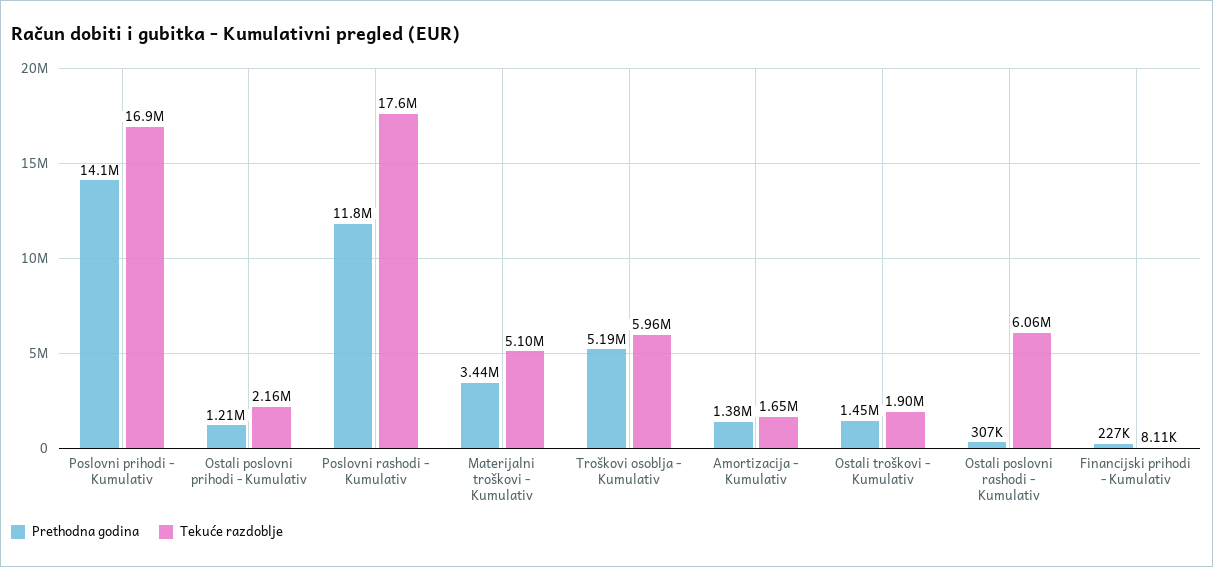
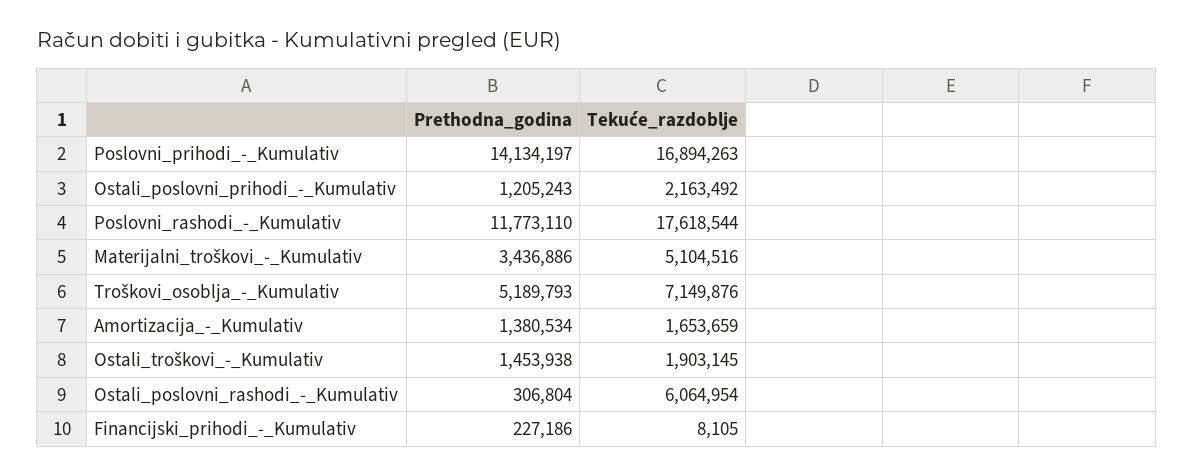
  {
    "Prethodna godina": {
      "Poslovni prihodi - Kumulativ": 14134197,
      "Ostali poslovni prihodi - Kumulativ": 1205243,
      "Poslovni rashodi - Kumulativ": 11773110,
      "Materijalni troškovi - Kumulativ": 3436886,
      "Troškovi osoblja - Kumulativ": 5189793,
      "Amortizacija - Kumulativ": 1380534,
      "Ostali troškovi - Kumulativ": 1453938,
      "Ostali poslovni rashodi - Kumulativ": 306804,
      "Financijski prihodi - Kumulativ": 227186
    },
    "Tekuće razdoblje": {
      "Poslovni prihodi - Kumulativ": 16894263,
      "Ostali poslovni prihodi - Kumulativ": 2163492,
      "Poslovni rashodi - Kumulativ": 17618544,
      "Materijalni troškovi - Kumulativ": 5104516,
-     "Troškovi osoblja - Kumulativ": 5960000,
+     "Troškovi osoblja - Kumulativ": 7149876,
      "Amortizacija - Kumulativ": 1653659,
      "Ostali troškovi - Kumulativ": 1903145,
      "Ostali poslovni rashodi - Kumulativ": 6064954,
      "Financijski prihodi - Kumulativ": 8105
    }
  }

